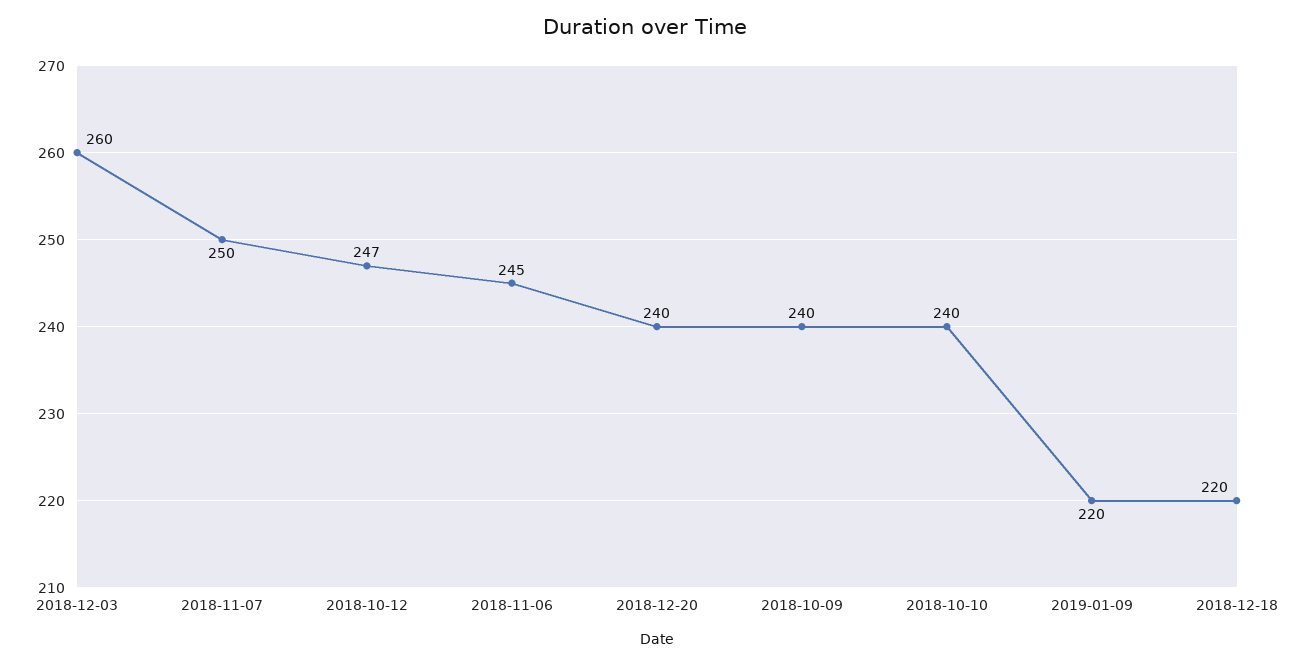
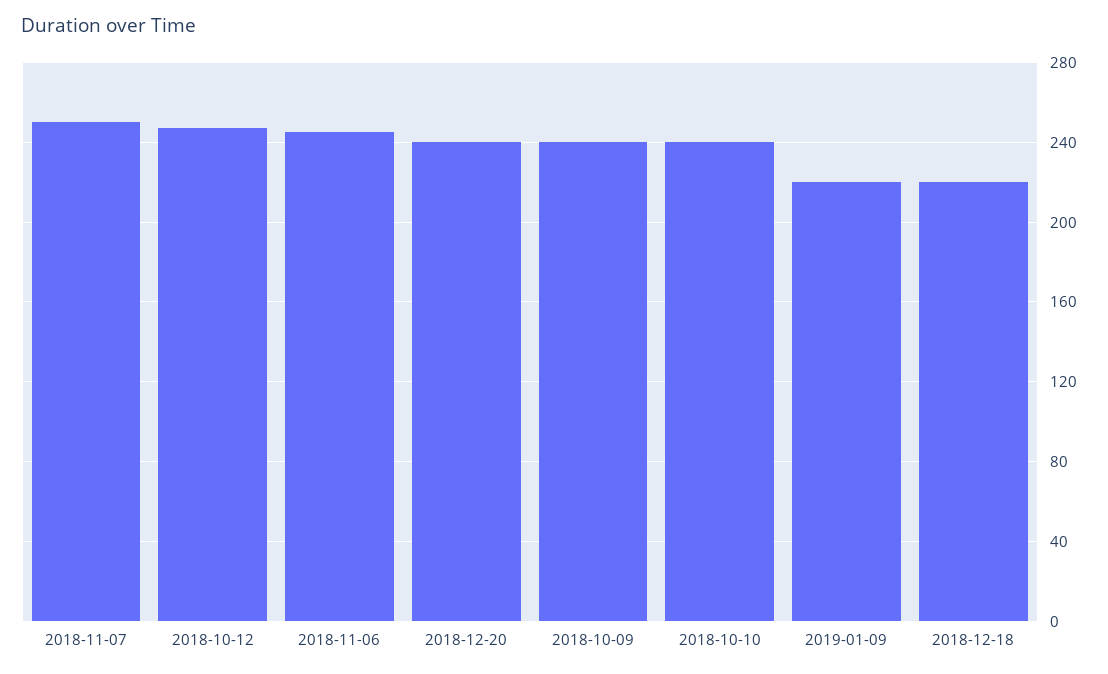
  {
-   "2018-12-03": 260,
    "2018-11-07": 250,
    "2018-10-12": 247,
    "2018-11-06": 245,
    "2018-12-20": 240,
    "2018-10-09": 240,
    "2018-10-10": 240,
    "2019-01-09": 220,
    "2018-12-18": 220
  }

